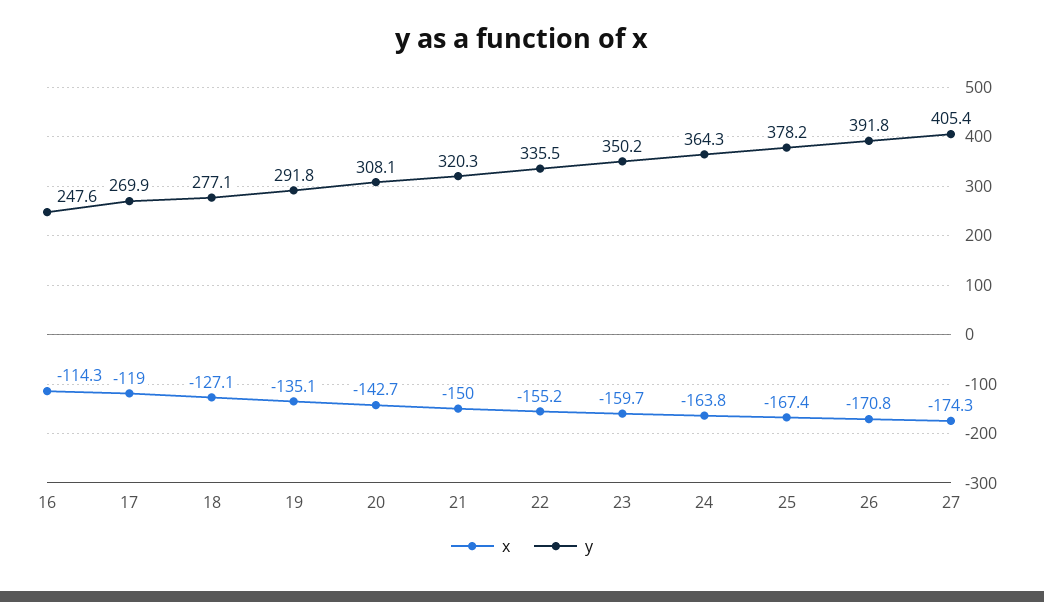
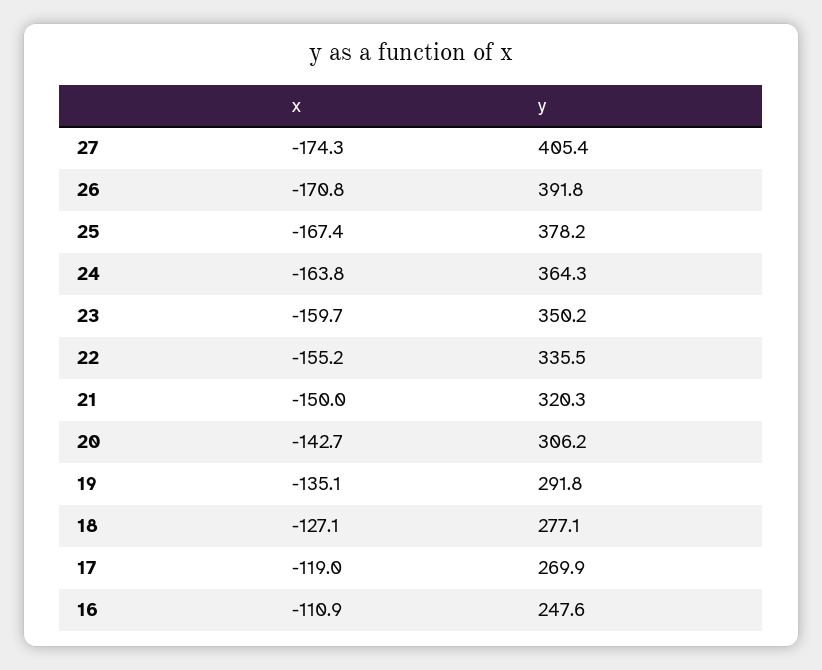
  {
    "x": {
-     "16": -114.3,
+     "16": -110.9,
      "17": -119,
      "18": -127.1,
      "19": -135.1,
      "20": -142.7,
      "21": -150,
      "22": -155.2,
      "23": -159.7,
      "24": -163.8,
      "25": -167.4,
      "26": -170.8,
      "27": -174.3
    },
    "y": {
      "16": 247.6,
      "17": 269.9,
      "18": 277.1,
      "19": 291.8,
-     "20": 308.1,
+     "20": 306.2,
      "21": 320.3,
      "22": 335.5,
      "23": 350.2,
      "24": 364.3,
      "25": 378.2,
      "26": 391.8,
      "27": 405.4
    }
  }

